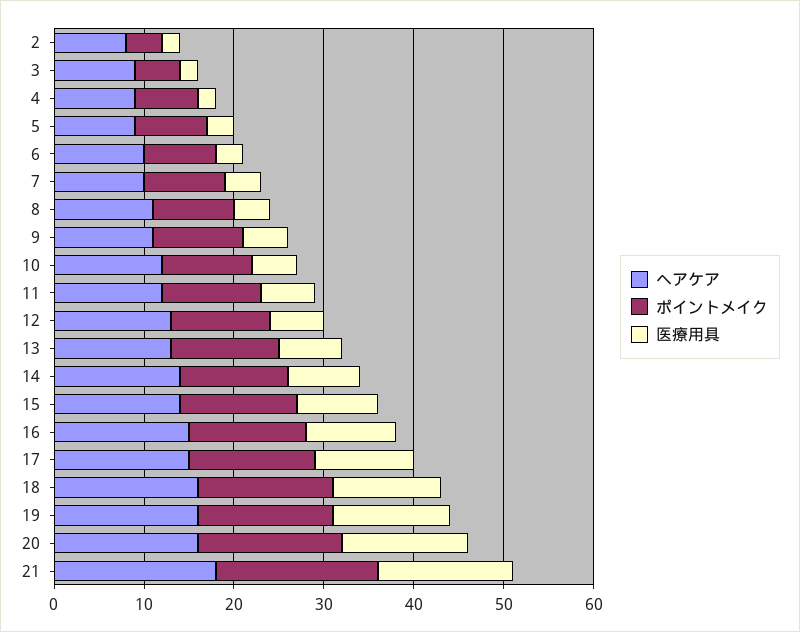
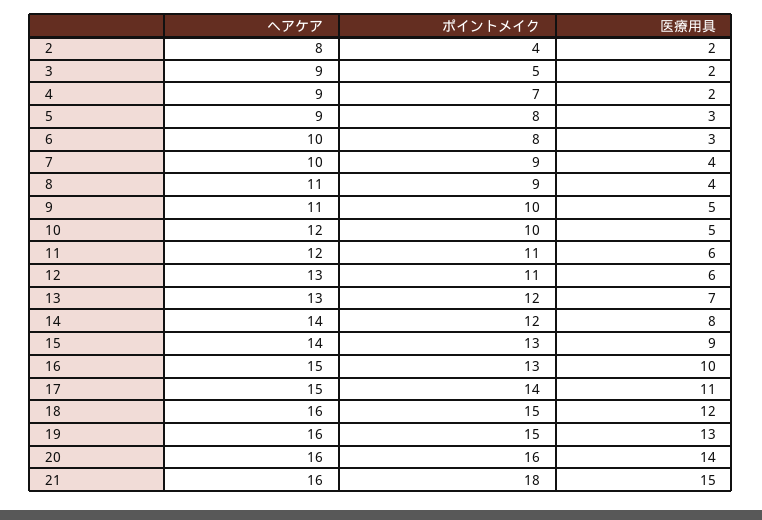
  {
    "ヘアケア": {
      "2": 8,
      "3": 9,
      "4": 9,
      "5": 9,
      "6": 10,
      "7": 10,
      "8": 11,
      "9": 11,
      "10": 12,
      "11": 12,
      "12": 13,
      "13": 13,
      "14": 14,
      "15": 14,
      "16": 15,
      "17": 15,
      "18": 16,
      "19": 16,
      "20": 16,
-     "21": 18
+     "21": 16
    },
    "ポイントメイク": {
      "2": 4,
      "3": 5,
      "4": 7,
      "5": 8,
      "6": 8,
      "7": 9,
      "8": 9,
      "9": 10,
      "10": 10,
      "11": 11,
      "12": 11,
      "13": 12,
      "14": 12,
      "15": 13,
      "16": 13,
      "17": 14,
      "18": 15,
      "19": 15,
      "20": 16,
      "21": 18
    },
    "医療用具": {
      "2": 2,
      "3": 2,
      "4": 2,
      "5": 3,
      "6": 3,
      "7": 4,
      "8": 4,
      "9": 5,
      "10": 5,
      "11": 6,
      "12": 6,
      "13": 7,
      "14": 8,
      "15": 9,
      "16": 10,
      "17": 11,
      "18": 12,
      "19": 13,
      "20": 14,
      "21": 15
    }
  }

